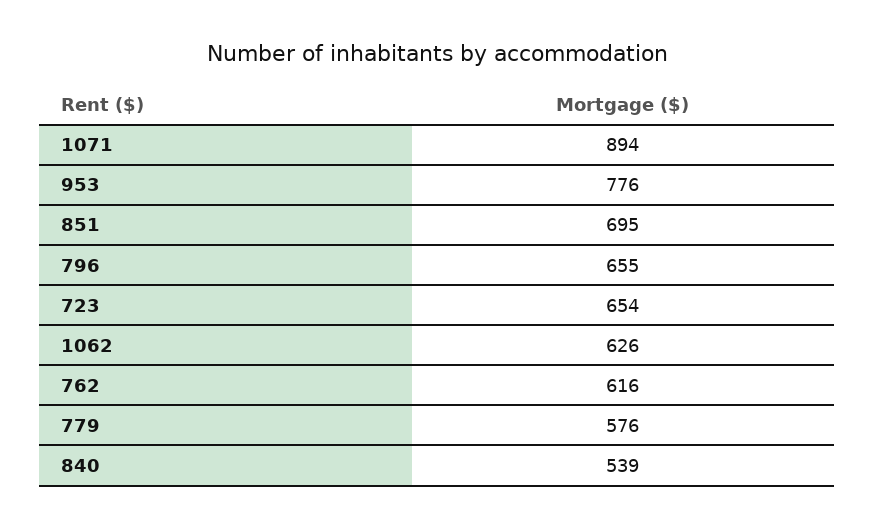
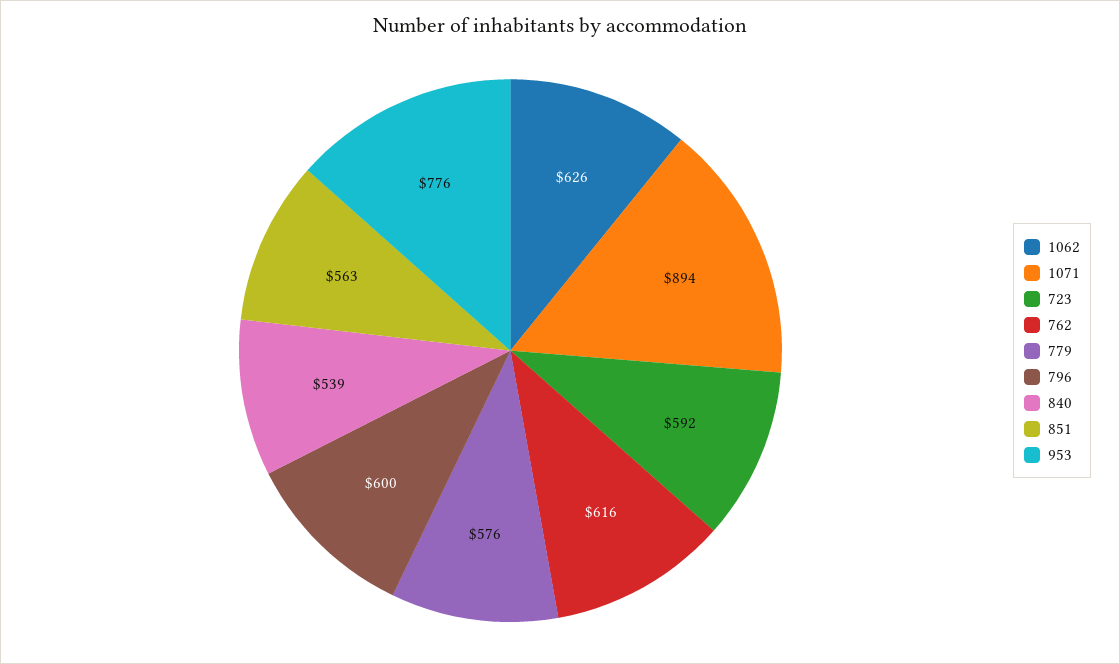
  {
    "1071": 894,
    "953": 776,
-   "851": 695,
+   "851": 563,
-   "796": 655,
+   "796": 600,
-   "723": 654,
+   "723": 592,
    "1062": 626,
    "762": 616,
    "779": 576,
    "840": 539
  }

